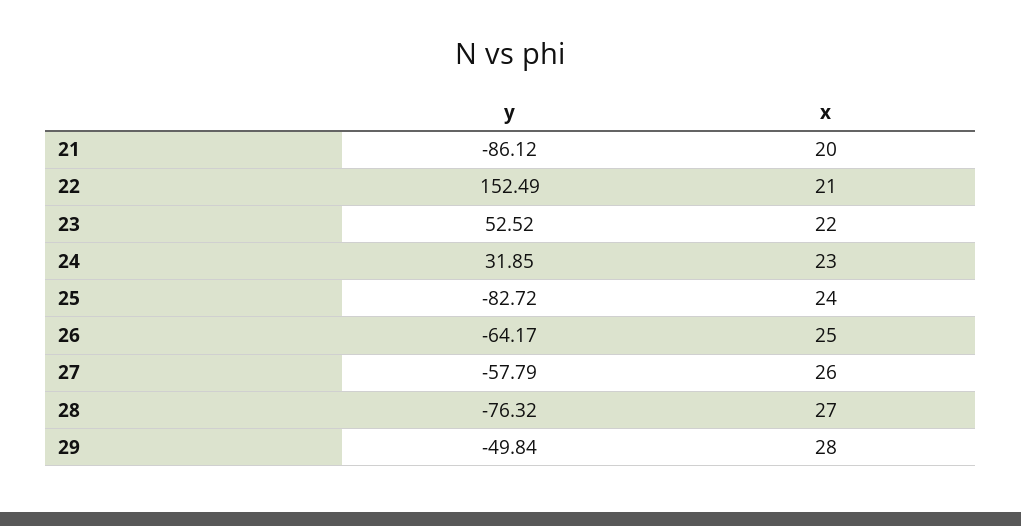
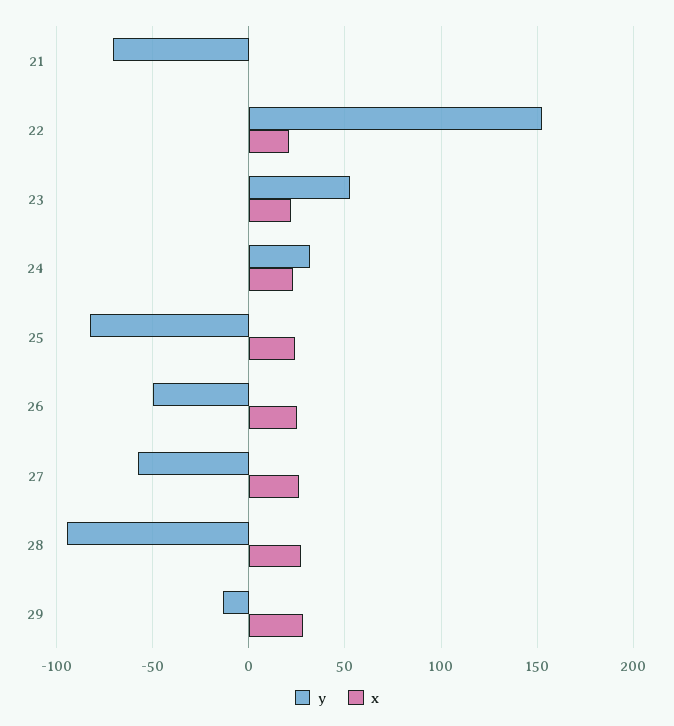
  {
    "y": {
-     "21": -86.12,
+     "21": -70,
      "22": 152.49,
      "23": 52.52,
      "24": 31.85,
      "25": -82.72,
-     "26": -64.17,
+     "26": -50,
      "27": -57.79,
-     "28": -76.32,
+     "28": -95,
-     "29": -49.84
+     "29": -15
    },
    "x": {
-     "21": 20,
+     "21": 0,
      "22": 21,
      "23": 22,
      "24": 23,
      "25": 24,
      "26": 25,
      "27": 26,
      "28": 27,
      "29": 28
    }
  }

